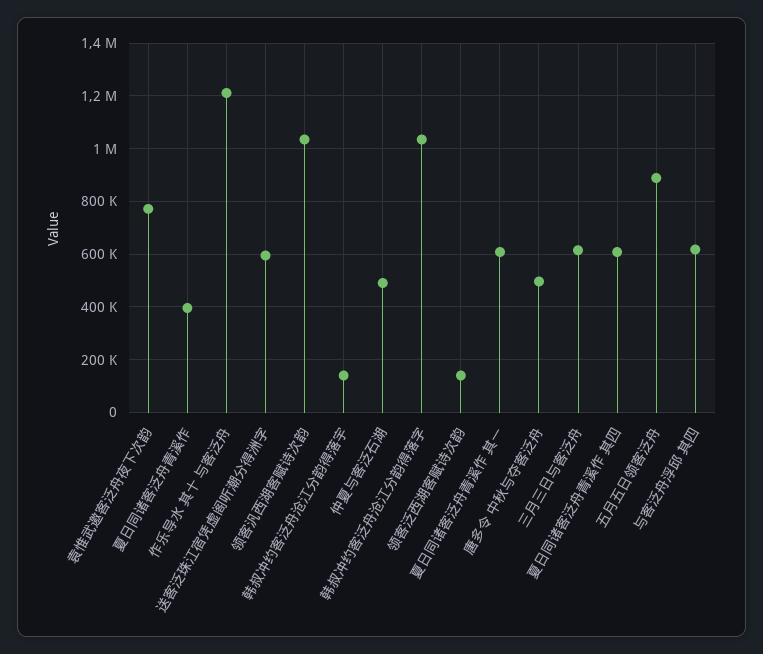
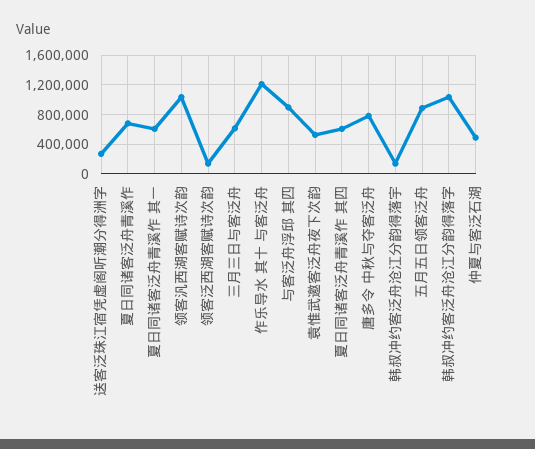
  {
-   "袁惟武邀客泛舟夜下次韵": 775000,
+   "袁惟武邀客泛舟夜下次韵": 500000,
-   "夏日同诸客泛舟青溪作": 400000,
+   "夏日同诸客泛舟青溪作": 700000,
    "作乐导水 其十 与客泛舟": 1200000,
-   "送客泛珠江宿凭虚阁听潮分得洲字": 600000,
+   "送客泛珠江宿凭虚阁听潮分得洲字": 300000,
    "领客汎西湖客赋诗次韵": 1025000,
    "韩叔冲约客泛舟沧江分韵得落宇": 150000,
    "仲夏与客泛石湖": 500000,
    "韩叔冲约客泛舟沧江分韵得落字": 1025000,
    "领客泛西湖客赋诗次韵": 150000,
    "夏日同诸客泛舟青溪作 其一": 600000,
-   "唐多令 中秋与夺客泛舟": 500000,
+   "唐多令 中秋与夺客泛舟": 800000,
    "三月三日与客泛舟": 625000,
    "夏日同诸客泛舟青溪作 其四": 600000,
    "五月五日领客泛舟": 900000,
-   "与客泛舟浮邱 其四": 625000
+   "与客泛舟浮邱 其四": 900000
  }

